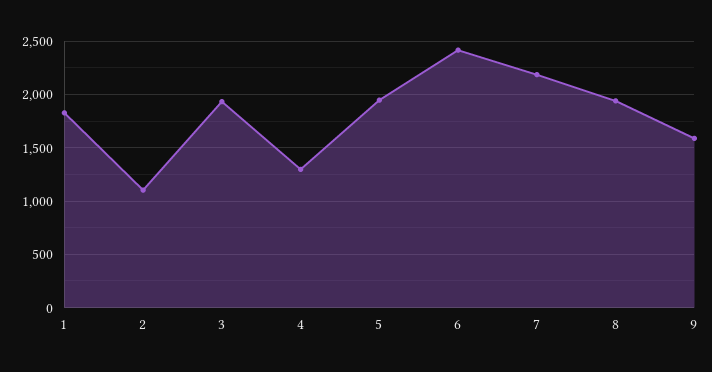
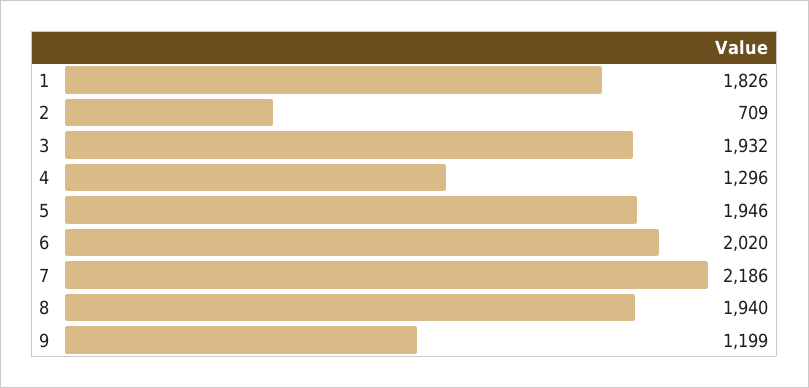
  {
    "1": 1826,
-   "2": 1100,
+   "2": 709,
    "3": 1932,
    "4": 1296,
    "5": 1946,
-   "6": 2400,
+   "6": 2020,
    "7": 2186,
    "8": 1940,
-   "9": 1600
+   "9": 1199
  }

